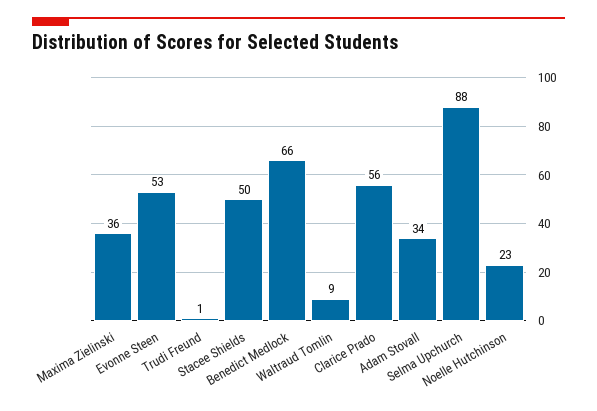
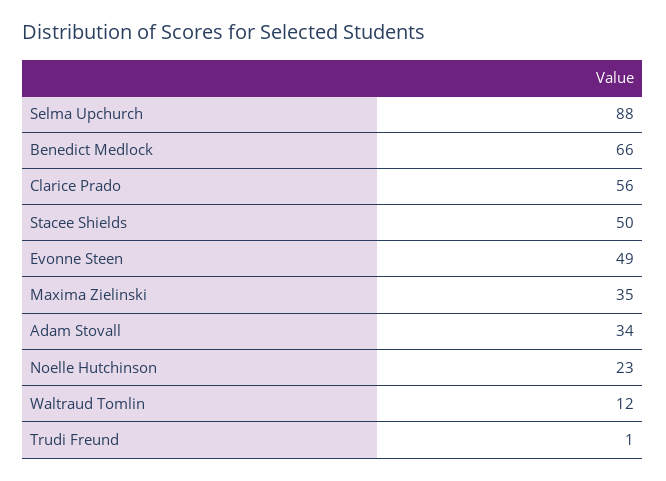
  {
-   "Maxima Zielinski": 36,
+   "Maxima Zielinski": 35,
-   "Evonne Steen": 53,
+   "Evonne Steen": 49,
    "Trudi Freund": 1,
    "Stacee Shields": 50,
    "Benedict Medlock": 66,
-   "Waltraud Tomlin": 9,
+   "Waltraud Tomlin": 12,
    "Clarice Prado": 56,
    "Adam Stovall": 34,
    "Selma Upchurch": 88,
    "Noelle Hutchinson": 23
  }

